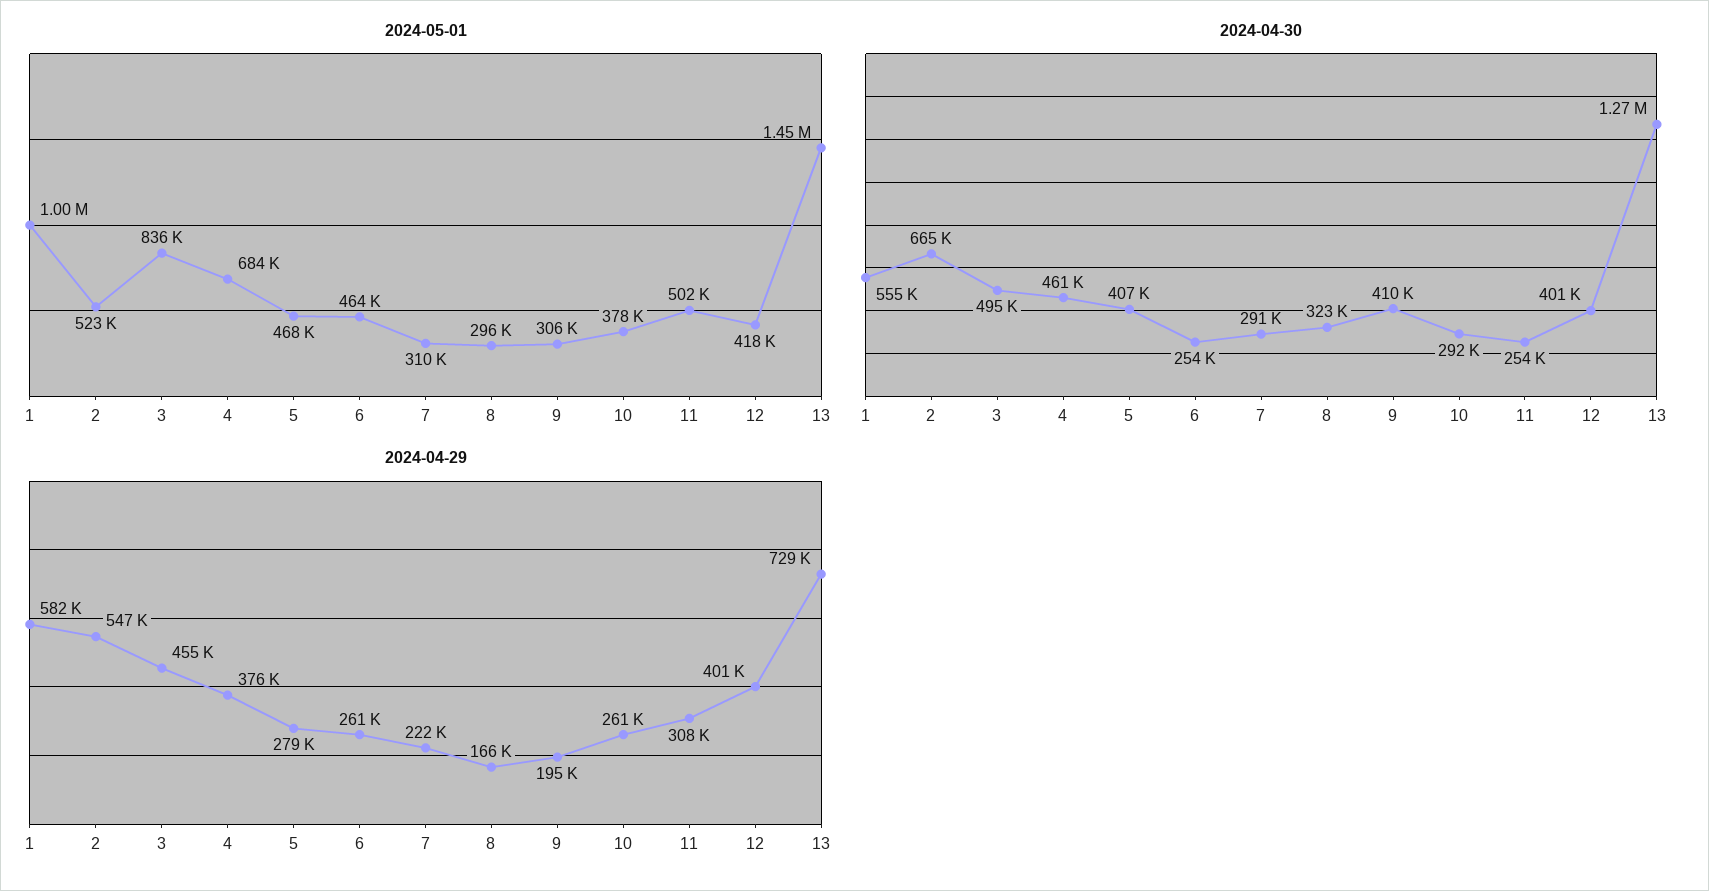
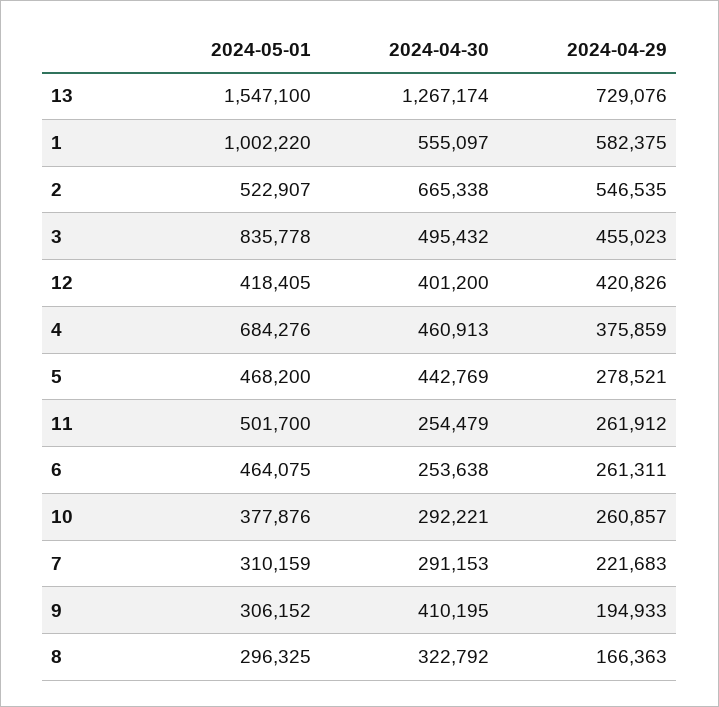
  {
    "2024-05-01": {
      "1": 1002220,
      "2": 522907,
      "3": 835778,
      "4": 684276,
      "5": 468200,
      "6": 464075,
      "7": 310159,
      "8": 296325,
      "9": 306152,
      "10": 377876,
      "11": 501700,
      "12": 418405,
-     "13": 1450000
+     "13": 1547100
    },
    "2024-04-30": {
      "1": 555097,
      "2": 665338,
      "3": 495432,
      "4": 460913,
-     "5": 407000,
+     "5": 442769,
      "6": 253638,
      "7": 291153,
      "8": 322792,
      "9": 410195,
      "10": 292221,
      "11": 254479,
      "12": 401200,
      "13": 1267174
    },
    "2024-04-29": {
      "1": 582375,
      "2": 546535,
      "3": 455023,
      "4": 375859,
      "5": 278521,
      "6": 261311,
      "7": 221683,
      "8": 166363,
      "9": 194933,
      "10": 260857,
-     "11": 308000,
+     "11": 261912,
-     "12": 401000,
+     "12": 420826,
      "13": 729076
    }
  }

